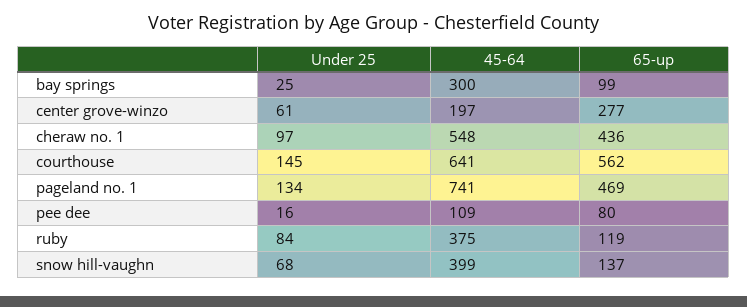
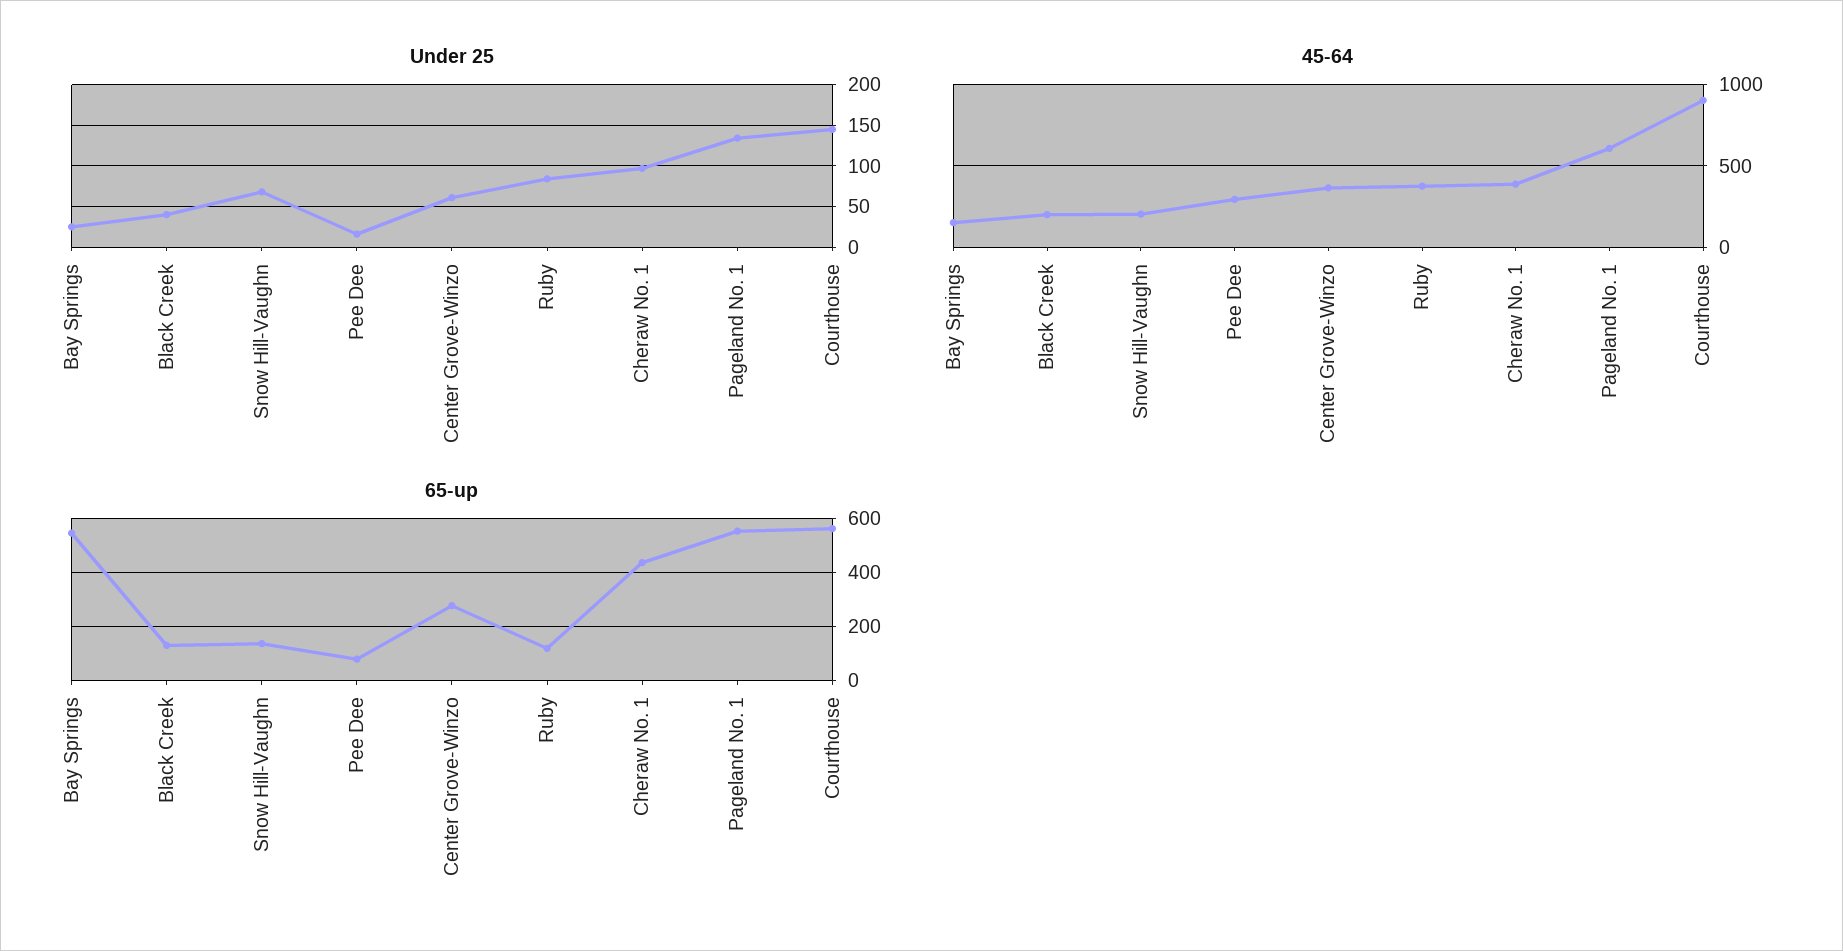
  {
    "Under 25": {
      "bay springs": 25,
      "center grove-winzo": 61,
      "cheraw no. 1": 97,
      "courthouse": 145,
      "pageland no. 1": 134,
      "pee dee": 16,
      "ruby": 84,
-     "snow hill-vaughn": 68
+     "snow hill-vaughn": 68,
+     "Black Creek": 40
    },
    "45-64": {
-     "bay springs": 300,
+     "bay springs": 150,
-     "center grove-winzo": 197,
+     "center grove-winzo": 350,
-     "cheraw no. 1": 548,
+     "cheraw no. 1": 400,
-     "courthouse": 641,
+     "courthouse": 900,
-     "pageland no. 1": 741,
+     "pageland no. 1": 600,
-     "pee dee": 109,
+     "pee dee": 300,
      "ruby": 375,
-     "snow hill-vaughn": 399
+     "snow hill-vaughn": 200,
+     "Black Creek": 200
    },
    "65-up": {
-     "bay springs": 99,
+     "bay springs": 550,
      "center grove-winzo": 277,
      "cheraw no. 1": 436,
      "courthouse": 562,
-     "pageland no. 1": 469,
+     "pageland no. 1": 550,
      "pee dee": 80,
      "ruby": 119,
-     "snow hill-vaughn": 137
+     "snow hill-vaughn": 137,
+     "Black Creek": 125
    }
  }

